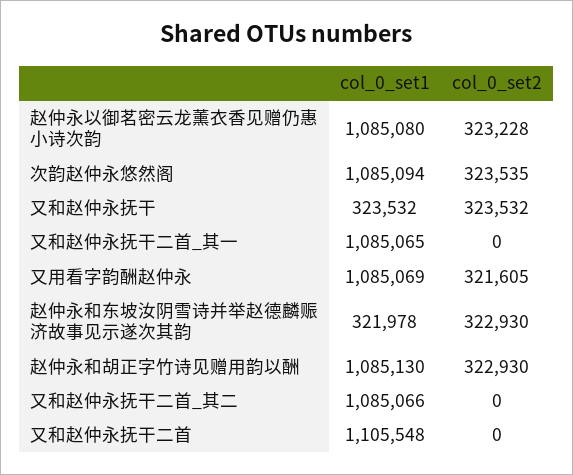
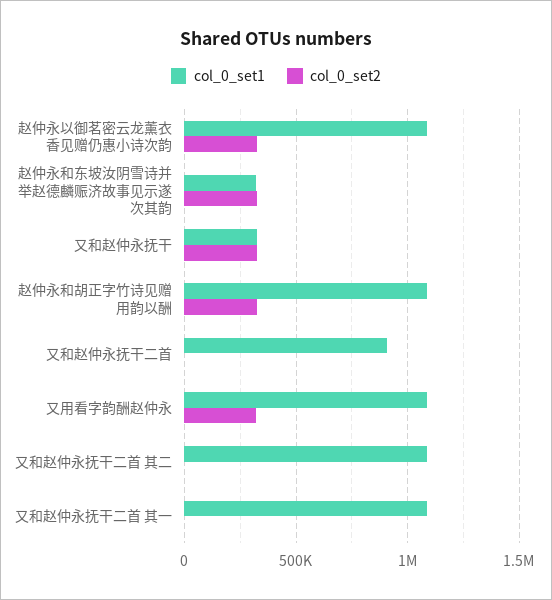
  {
    "col_0_set1": {
      "赵仲永以御茗密云龙薰衣香见赠仍惠小诗次韵": 1085080,
-     "次韵赵仲永悠然阁": 1085094,
      "又和赵仲永抚干": 323532,
      "又和赵仲永抚干二首_其一": 1085065,
      "又用看字韵酬赵仲永": 1085069,
      "赵仲永和东坡汝阴雪诗并举赵德麟赈济故事见示遂次其韵": 321978,
      "赵仲永和胡正字竹诗见赠用韵以酬": 1085130,
      "又和赵仲永抚干二首_其二": 1085066,
-     "又和赵仲永抚干二首": 1105548
+     "又和赵仲永抚干二首": 900000
    },
    "col_0_set2": {
      "赵仲永以御茗密云龙薰衣香见赠仍惠小诗次韵": 323228,
-     "次韵赵仲永悠然阁": 323535,
      "又和赵仲永抚干": 323532,
      "又和赵仲永抚干二首_其一": 0,
      "又用看字韵酬赵仲永": 321605,
      "赵仲永和东坡汝阴雪诗并举赵德麟赈济故事见示遂次其韵": 322930,
      "赵仲永和胡正字竹诗见赠用韵以酬": 322930,
      "又和赵仲永抚干二首_其二": 0,
      "又和赵仲永抚干二首": 0
    }
  }

